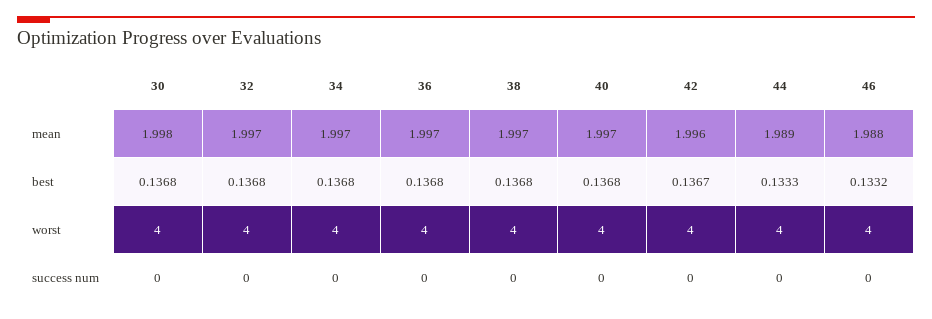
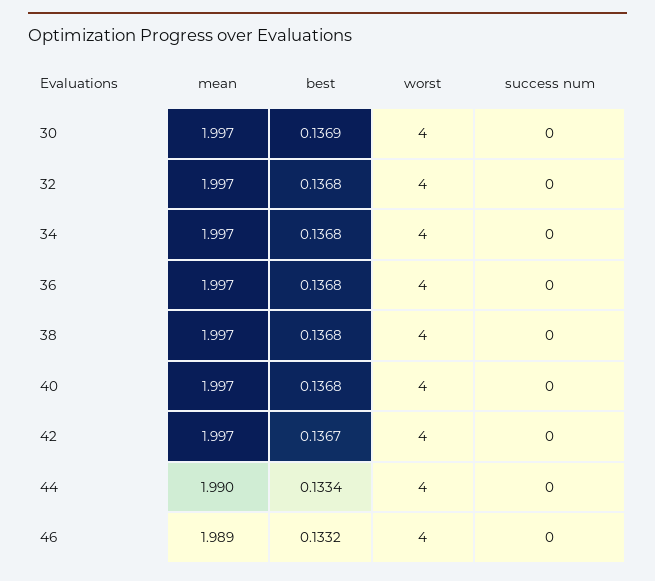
  {
    "30": {
-     "mean": 1.998,
+     "mean": 1.997,
-     "best": 0.1368,
+     "best": 0.1369,
      "worst": 4,
      "success num": 0
    },
    "32": {
      "mean": 1.997,
      "best": 0.1368,
      "worst": 4,
      "success num": 0
    },
    "34": {
      "mean": 1.997,
      "best": 0.1368,
      "worst": 4,
      "success num": 0
    },
    "36": {
      "mean": 1.997,
      "best": 0.1368,
      "worst": 4,
      "success num": 0
    },
    "38": {
      "mean": 1.997,
      "best": 0.1368,
      "worst": 4,
      "success num": 0
    },
    "40": {
      "mean": 1.997,
      "best": 0.1368,
      "worst": 4,
      "success num": 0
    },
    "42": {
-     "mean": 1.996,
+     "mean": 1.997,
      "best": 0.1367,
      "worst": 4,
      "success num": 0
    },
    "44": {
-     "mean": 1.989,
+     "mean": 1.99,
-     "best": 0.1333,
+     "best": 0.1334,
      "worst": 4,
      "success num": 0
    },
    "46": {
-     "mean": 1.988,
+     "mean": 1.989,
      "best": 0.1332,
      "worst": 4,
      "success num": 0
    }
  }

